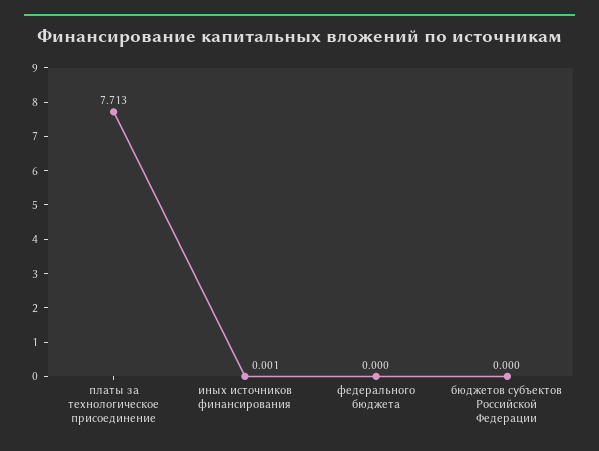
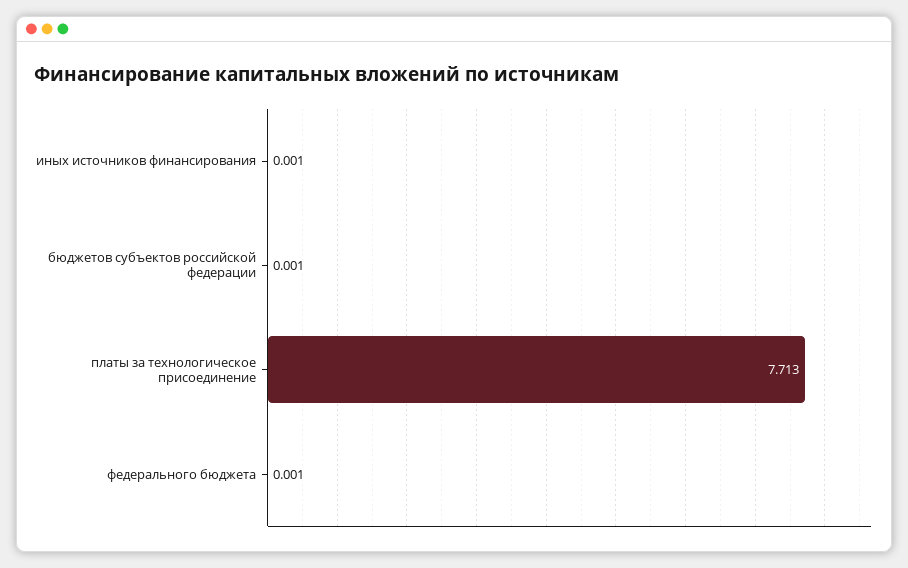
  {
    "платы за технологическое присоединение": 7.713,
    "иных источников финансирования": 0.001,
-   "федерального бюджета": 0,
+   "федерального бюджета": 0.001,
-   "бюджетов субъектов Российской Федерации": 0
+   "бюджетов субъектов Российской Федерации": 0.001
  }

